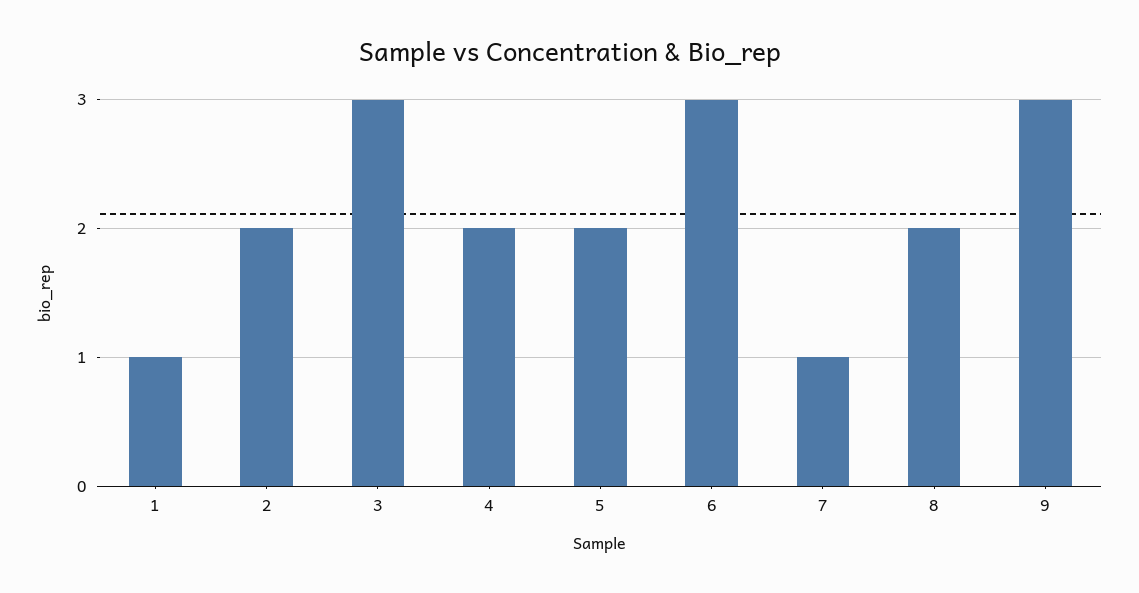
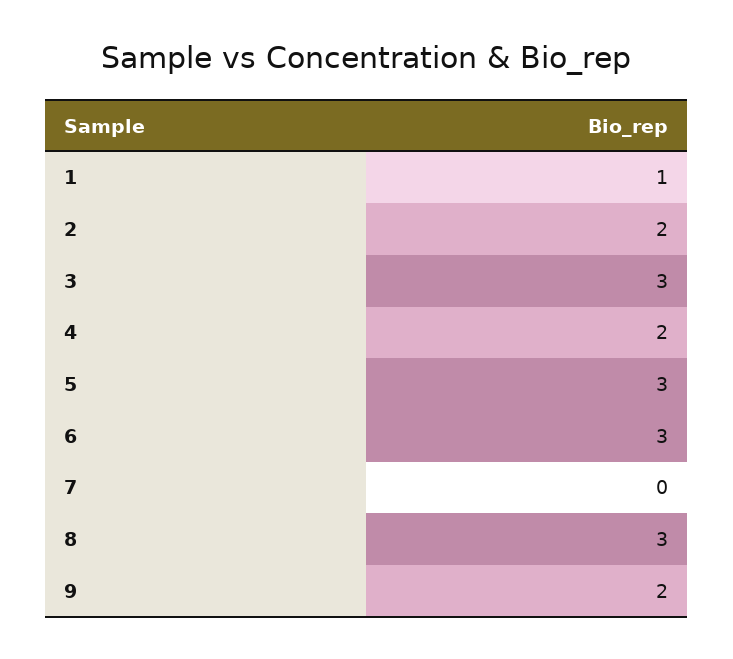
  {
    "1": 1,
    "2": 2,
    "3": 3,
    "4": 2,
-   "5": 2,
+   "5": 3,
    "6": 3,
-   "7": 1,
+   "7": 0,
-   "8": 2,
+   "8": 3,
-   "9": 3
+   "9": 2
  }

